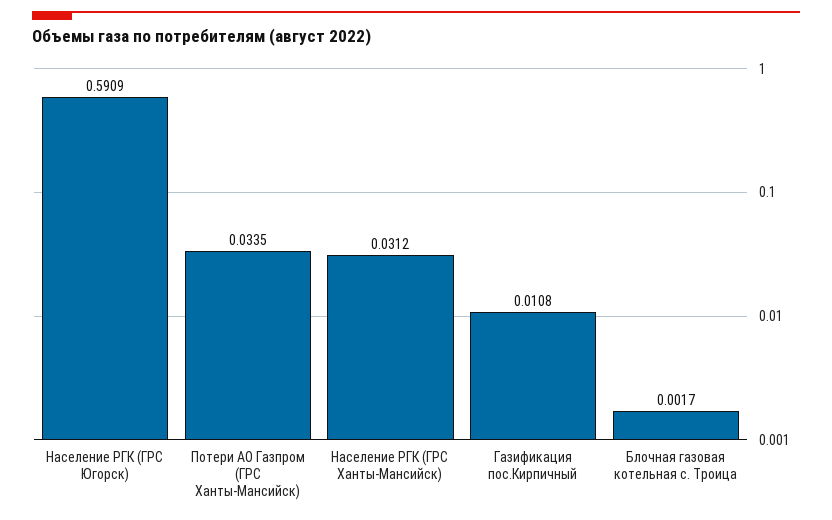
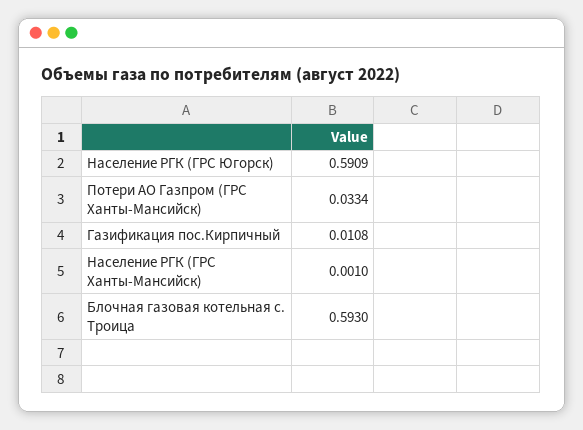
  {
    "Население РГК (ГРС Югорск)": 0.5909,
-   "Потери АО Газпром (ГРС Ханты-Мансийск)": 0.0335,
+   "Потери АО Газпром (ГРС Ханты-Мансийск)": 0.0334,
-   "Население РГК (ГРС Ханты-Мансийск)": 0.0312,
+   "Население РГК (ГРС Ханты-Мансийск)": 0.001,
    "Газификация пос.Кирпичный": 0.0108,
-   "Блочная газовая котельная с. Троица": 0.0017
+   "Блочная газовая котельная с. Троица": 0.593
  }

